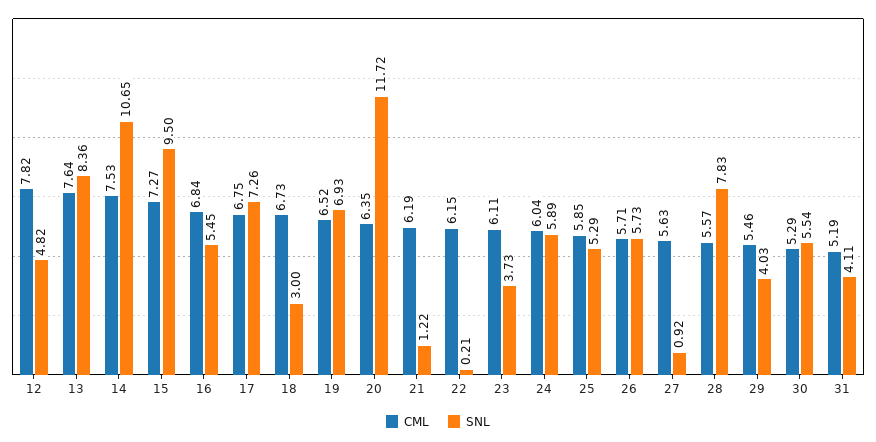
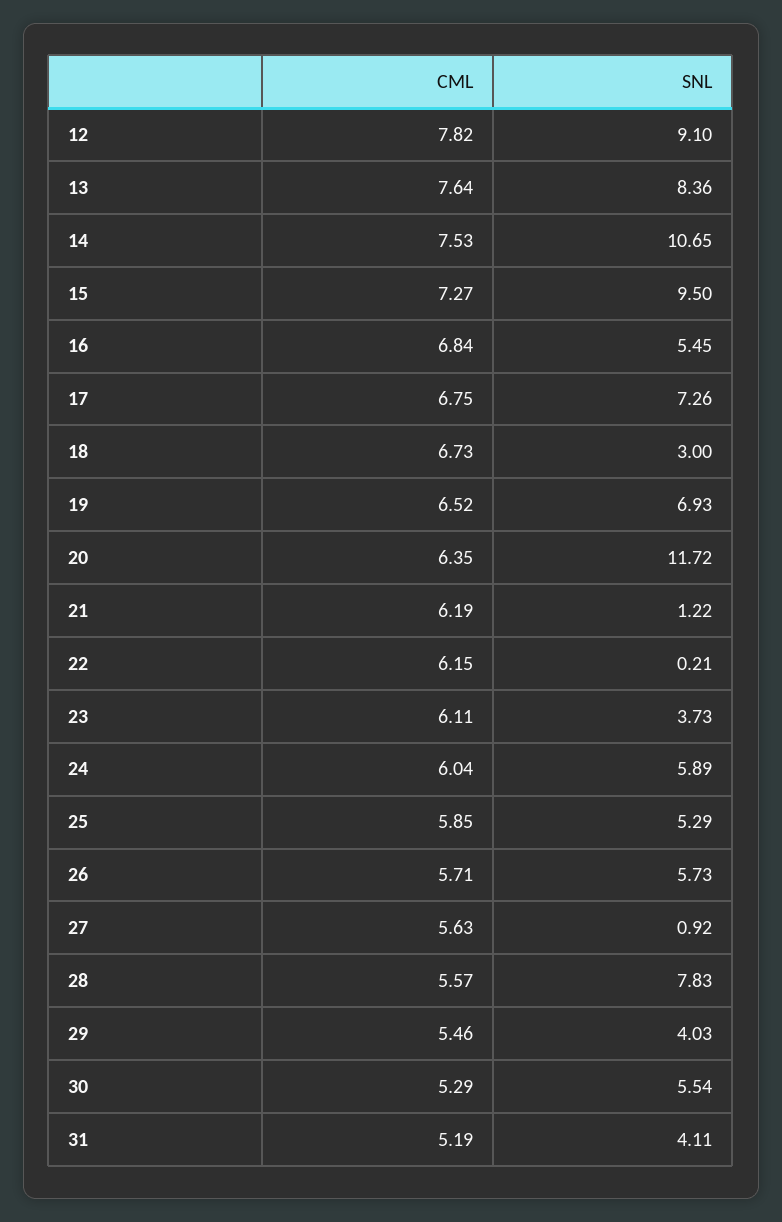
  {
    "CML": {
      "12": 7.82,
      "13": 7.64,
      "14": 7.53,
      "15": 7.27,
      "16": 6.84,
      "17": 6.75,
      "18": 6.73,
      "19": 6.52,
      "20": 6.35,
      "21": 6.19,
      "22": 6.15,
      "23": 6.11,
      "24": 6.04,
      "25": 5.85,
      "26": 5.71,
      "27": 5.63,
      "28": 5.57,
      "29": 5.46,
      "30": 5.29,
      "31": 5.19
    },
    "SNL": {
-     "12": 4.82,
+     "12": 9.1,
      "13": 8.36,
      "14": 10.65,
      "15": 9.5,
      "16": 5.45,
      "17": 7.26,
      "18": 3,
      "19": 6.93,
      "20": 11.72,
      "21": 1.22,
      "22": 0.21,
      "23": 3.73,
      "24": 5.89,
      "25": 5.29,
      "26": 5.73,
      "27": 0.92,
      "28": 7.83,
      "29": 4.03,
      "30": 5.54,
      "31": 4.11
    }
  }

